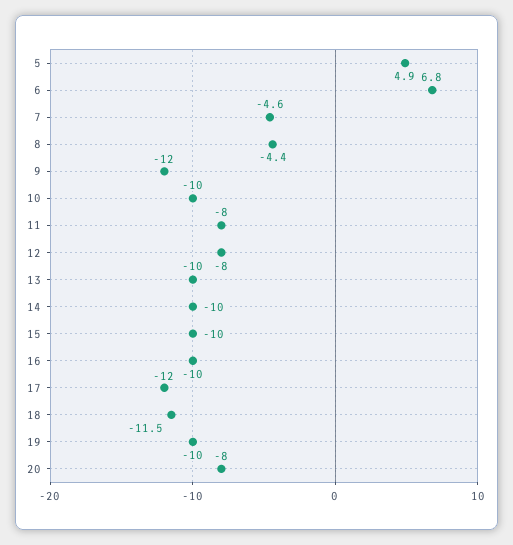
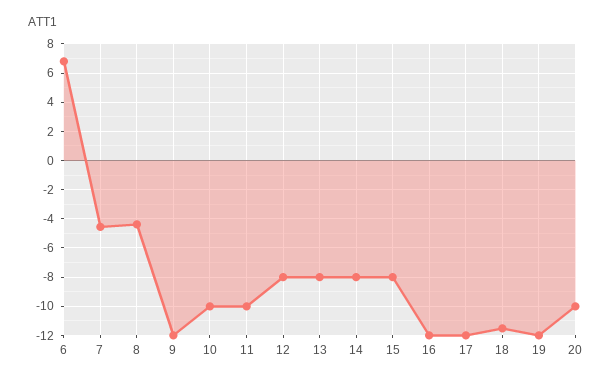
  {
-   "5": 4.9,
    "6": 6.8,
    "7": -4.6,
    "8": -4.4,
    "9": -12,
    "10": -10,
-   "11": -8,
+   "11": -10,
    "12": -8,
-   "13": -10,
+   "13": -8,
-   "14": -10,
+   "14": -8,
-   "15": -10,
+   "15": -8,
-   "16": -10,
+   "16": -12,
    "17": -12,
    "18": -11.5,
-   "19": -10,
+   "19": -12,
-   "20": -8
+   "20": -10
  }

